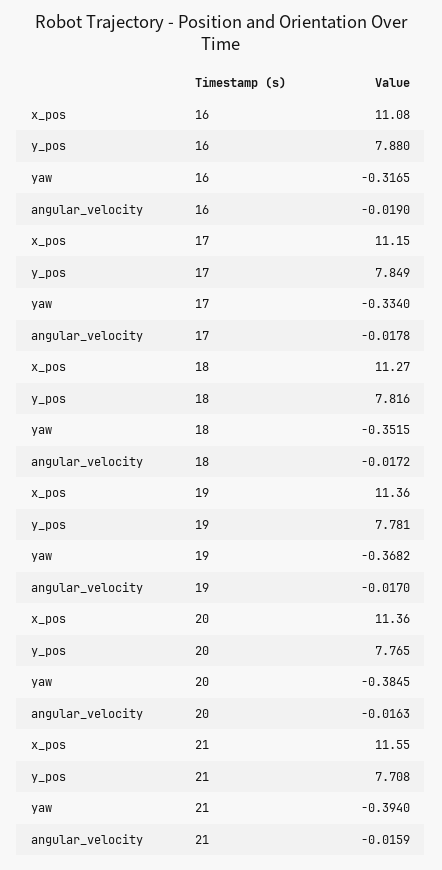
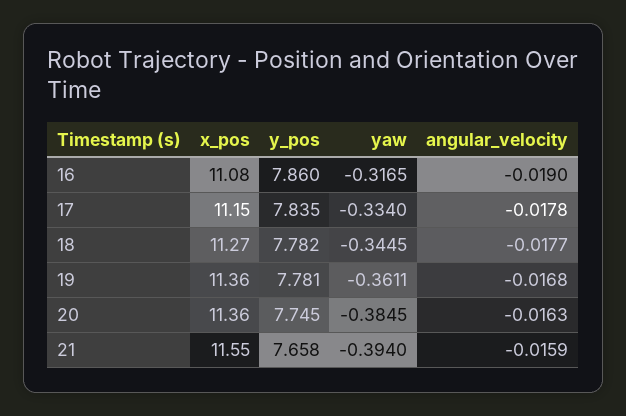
  {
    "x_pos": {
      "16": 11.08,
      "17": 11.15,
      "18": 11.27,
      "19": 11.36,
      "20": 11.36,
      "21": 11.55
    },
    "y_pos": {
-     "16": 7.88,
+     "16": 7.86,
-     "17": 7.849,
+     "17": 7.835,
-     "18": 7.816,
+     "18": 7.782,
      "19": 7.781,
-     "20": 7.765,
+     "20": 7.745,
-     "21": 7.708
+     "21": 7.658
    },
    "yaw": {
      "16": -0.3165,
      "17": -0.334,
-     "18": -0.3515,
+     "18": -0.3445,
-     "19": -0.3682,
+     "19": -0.3611,
      "20": -0.3845,
      "21": -0.394
    },
    "angular_velocity": {
      "16": -0.019,
      "17": -0.0178,
-     "18": -0.0172,
+     "18": -0.0177,
-     "19": -0.017,
+     "19": -0.0168,
      "20": -0.0163,
      "21": -0.0159
    }
  }

